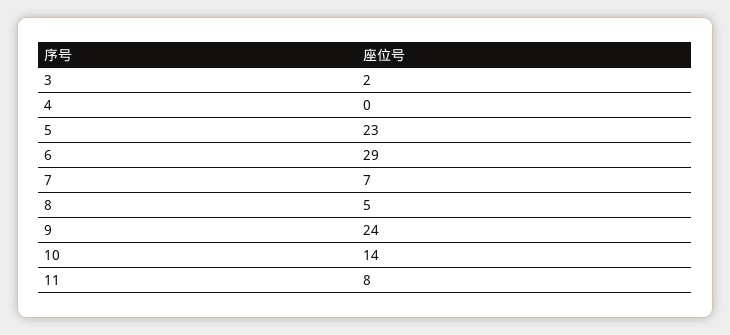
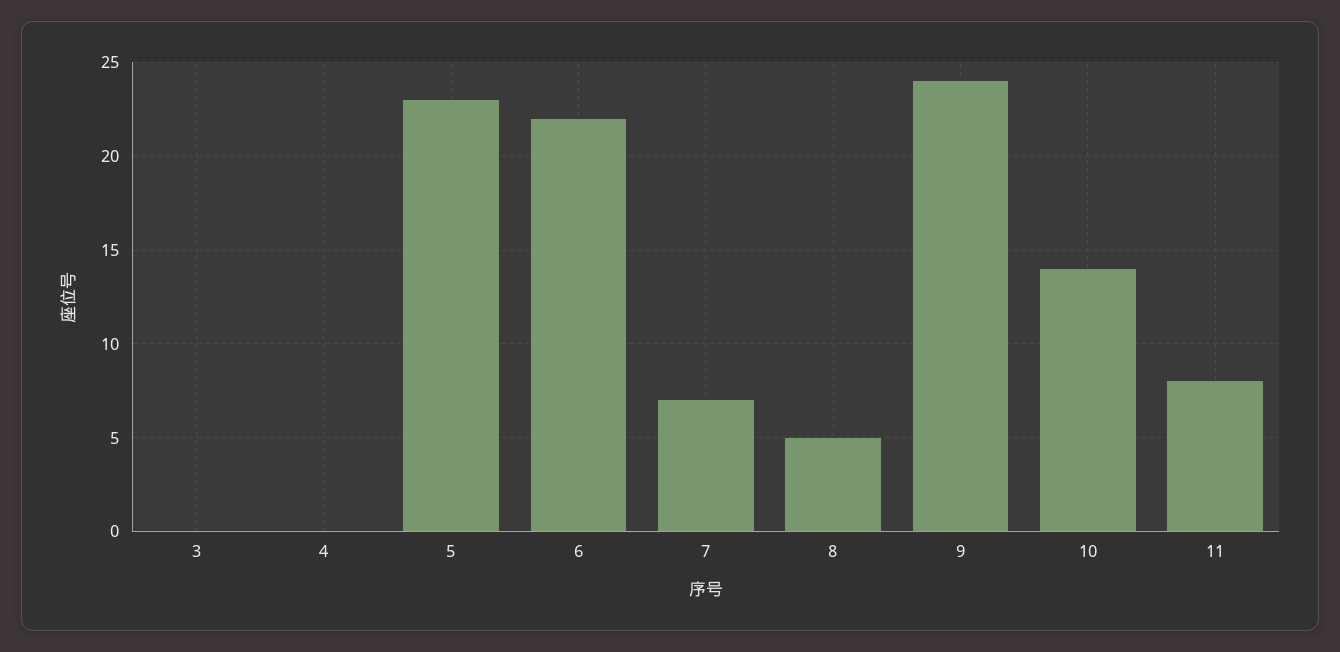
  {
-   "3": 2,
+   "3": 0,
    "4": 0,
    "5": 23,
-   "6": 29,
+   "6": 22,
    "7": 7,
    "8": 5,
    "9": 24,
    "10": 14,
    "11": 8
  }

